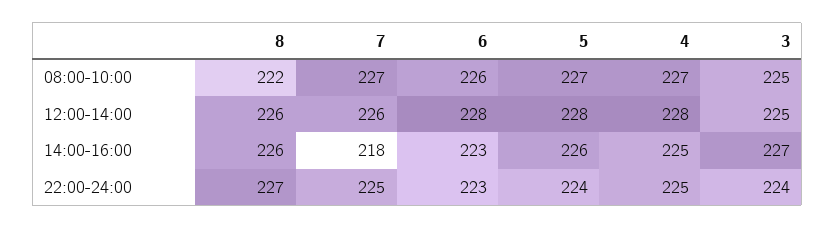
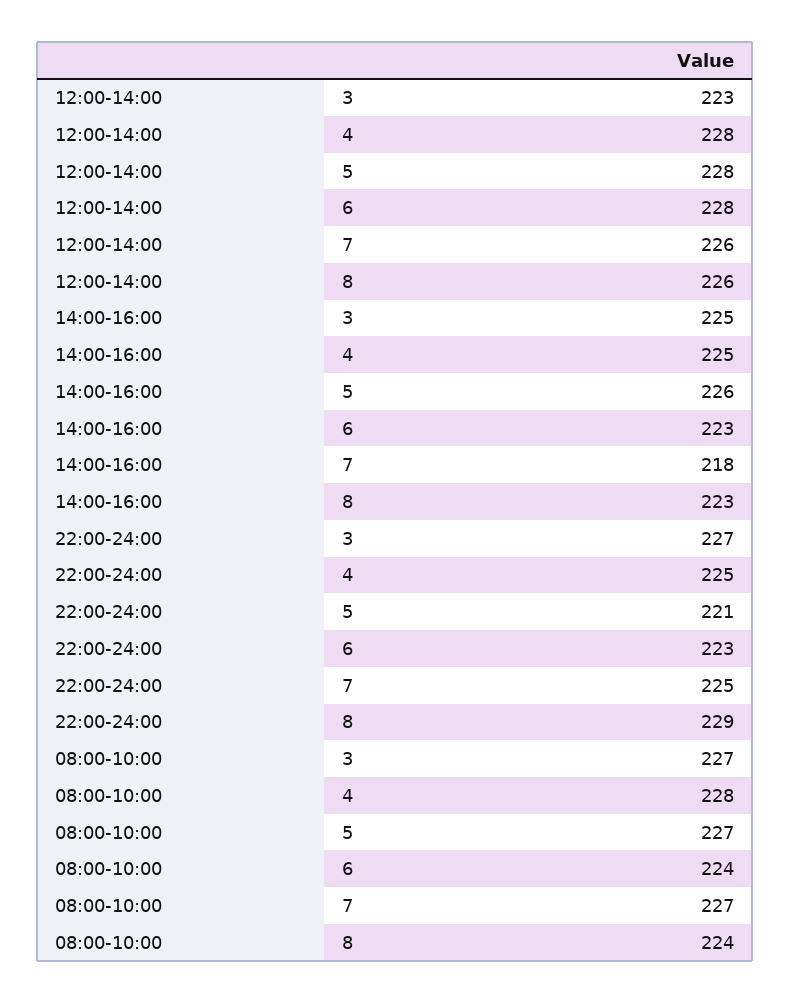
  {
    "8": {
-     "08:00-10:00": 222,
+     "08:00-10:00": 224,
      "12:00-14:00": 226,
-     "14:00-16:00": 226,
+     "14:00-16:00": 223,
-     "22:00-24:00": 227
+     "22:00-24:00": 229
    },
    "7": {
      "08:00-10:00": 227,
      "12:00-14:00": 226,
      "14:00-16:00": 218,
      "22:00-24:00": 225
    },
    "6": {
-     "08:00-10:00": 226,
+     "08:00-10:00": 224,
      "12:00-14:00": 228,
      "14:00-16:00": 223,
      "22:00-24:00": 223
    },
    "5": {
      "08:00-10:00": 227,
      "12:00-14:00": 228,
      "14:00-16:00": 226,
-     "22:00-24:00": 224
+     "22:00-24:00": 221
    },
    "4": {
-     "08:00-10:00": 227,
+     "08:00-10:00": 228,
      "12:00-14:00": 228,
      "14:00-16:00": 225,
      "22:00-24:00": 225
    },
    "3": {
-     "08:00-10:00": 225,
+     "08:00-10:00": 227,
-     "12:00-14:00": 225,
+     "12:00-14:00": 223,
-     "14:00-16:00": 227,
+     "14:00-16:00": 225,
-     "22:00-24:00": 224
+     "22:00-24:00": 227
    }
  }

